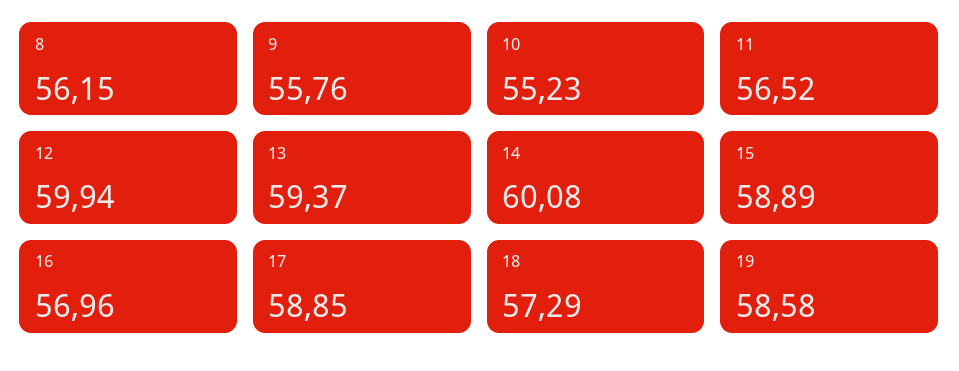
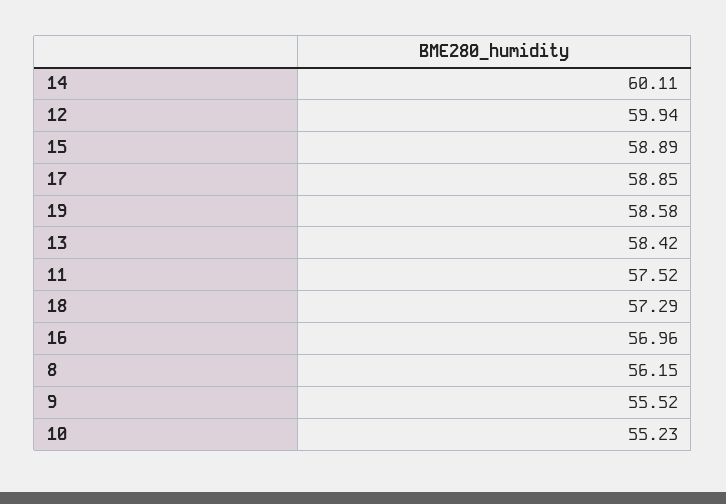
  {
    "8": 56.15,
-   "9": 55.76,
+   "9": 55.52,
    "10": 55.23,
-   "11": 56.52,
+   "11": 57.52,
    "12": 59.94,
-   "13": 59.37,
+   "13": 58.42,
-   "14": 60.08,
+   "14": 60.11,
    "15": 58.89,
    "16": 56.96,
    "17": 58.85,
    "18": 57.29,
    "19": 58.58
  }

